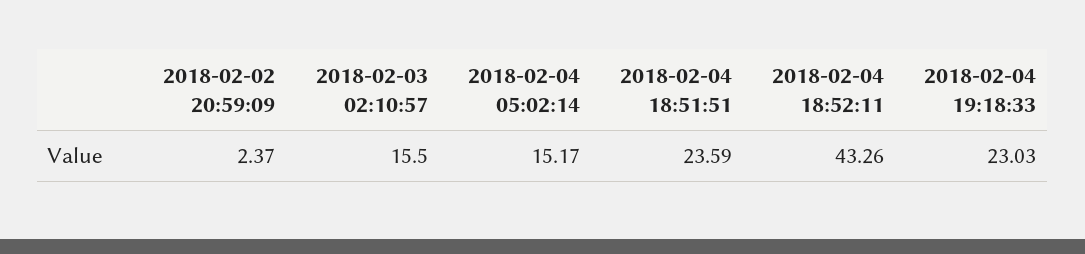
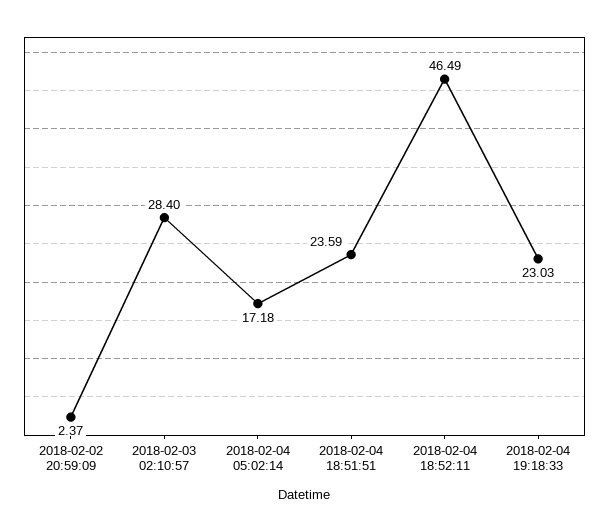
  {
    "2018-02-02 20:59:09": 2.37,
-   "2018-02-03 02:10:57": 15.5,
+   "2018-02-03 02:10:57": 28.4,
-   "2018-02-04 05:02:14": 15.17,
+   "2018-02-04 05:02:14": 17.18,
    "2018-02-04 18:51:51": 23.59,
-   "2018-02-04 18:52:11": 43.26,
+   "2018-02-04 18:52:11": 46.49,
    "2018-02-04 19:18:33": 23.03
  }

